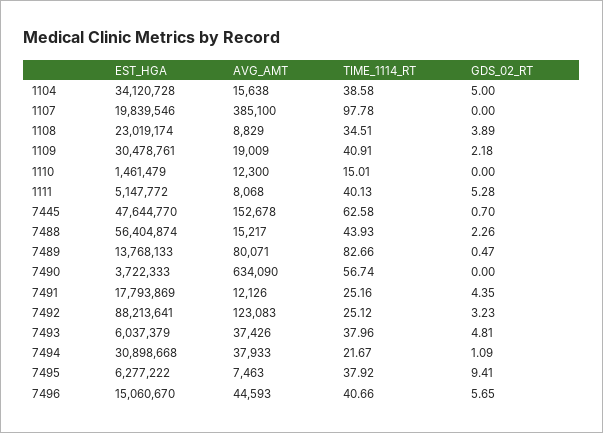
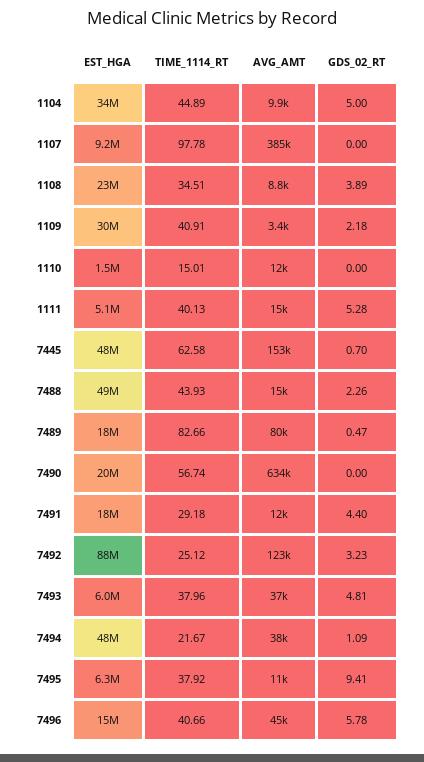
  {
    "EST_HGA": {
      "1104": 34120728,
-     "1107": 19839546,
+     "1107": 9200000,
      "1108": 23019174,
      "1109": 30478761,
      "1110": 1461479,
      "1111": 5147772,
      "7445": 47644770,
-     "7488": 56404874,
+     "7488": 49000000,
-     "7489": 13768133,
+     "7489": 18000000,
-     "7490": 3722333,
+     "7490": 20000000,
      "7491": 17793869,
      "7492": 88213641,
      "7493": 6037379,
-     "7494": 30898668,
+     "7494": 48000000,
      "7495": 6277222,
      "7496": 15060670
    },
    "AVG_AMT": {
-     "1104": 15638,
+     "1104": 9900,
      "1107": 385100,
      "1108": 8829,
-     "1109": 19009,
+     "1109": 3400,
      "1110": 12300,
-     "1111": 8068,
+     "1111": 15000,
      "7445": 152678,
      "7488": 15217,
      "7489": 80071,
      "7490": 634090,
      "7491": 12126,
      "7492": 123083,
      "7493": 37426,
      "7494": 37933,
-     "7495": 7463,
+     "7495": 11000,
      "7496": 44593
    },
    "TIME_1114_RT": {
-     "1104": 38.58,
+     "1104": 44.89,
      "1107": 97.78,
      "1108": 34.51,
      "1109": 40.91,
      "1110": 15.01,
      "1111": 40.13,
      "7445": 62.58,
      "7488": 43.93,
      "7489": 82.66,
      "7490": 56.74,
-     "7491": 25.16,
+     "7491": 29.18,
      "7492": 25.12,
      "7493": 37.96,
      "7494": 21.67,
      "7495": 37.92,
      "7496": 40.66
    },
    "GDS_02_RT": {
      "1104": 5,
      "1107": 0,
      "1108": 3.89,
      "1109": 2.18,
      "1110": 0,
      "1111": 5.28,
      "7445": 0.7,
      "7488": 2.26,
      "7489": 0.47,
      "7490": 0,
-     "7491": 4.35,
+     "7491": 4.4,
      "7492": 3.23,
      "7493": 4.81,
      "7494": 1.09,
      "7495": 9.41,
-     "7496": 5.65
+     "7496": 5.78
    }
  }

